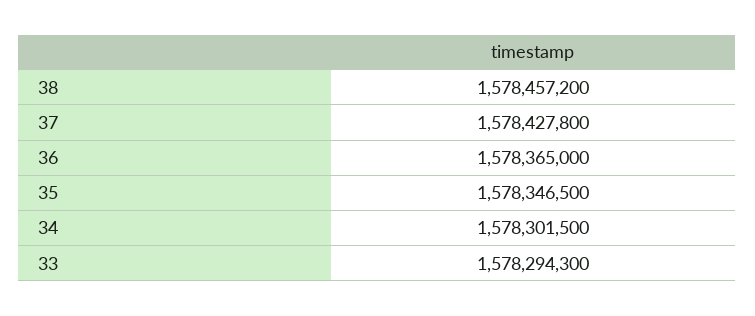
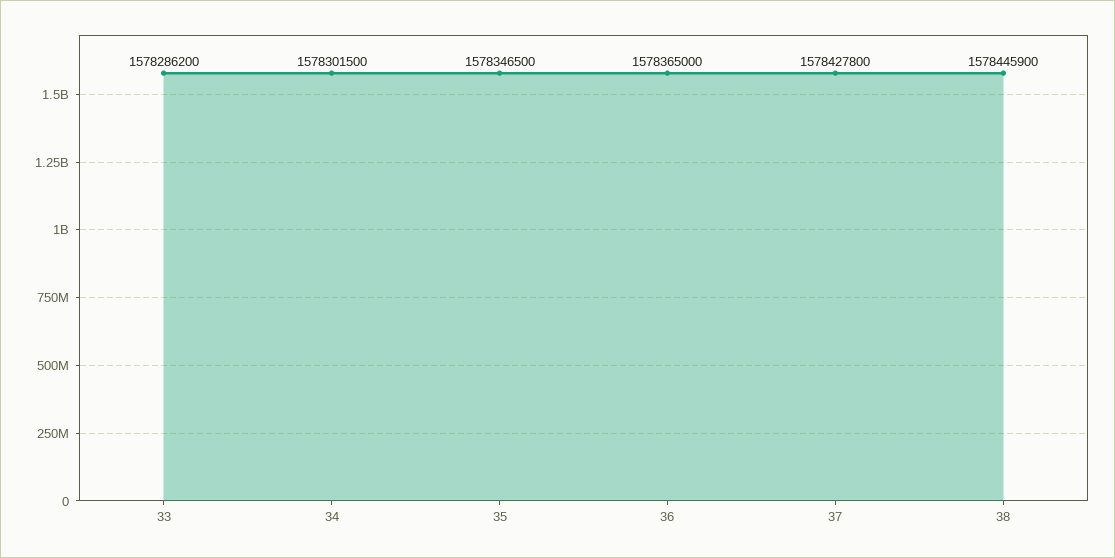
  {
-   "38": 1578457200,
+   "38": 1578445900,
    "37": 1578427800,
    "36": 1578365000,
    "35": 1578346500,
    "34": 1578301500,
-   "33": 1578294300
+   "33": 1578286200
  }

